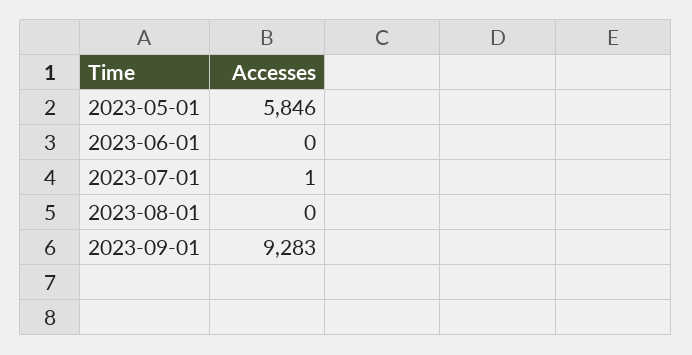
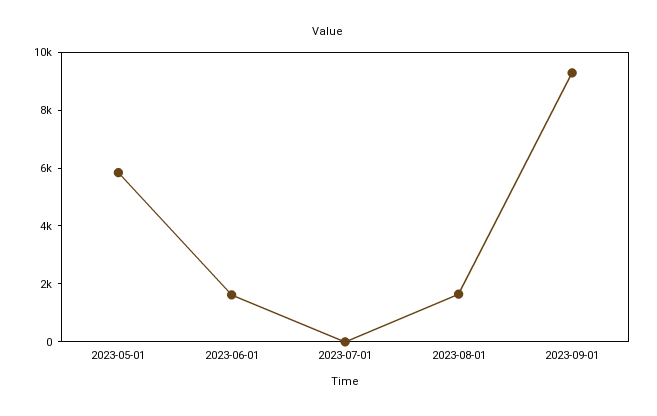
  {
    "2023-05-01": 5846,
-   "2023-06-01": 0,
+   "2023-06-01": 1500,
    "2023-07-01": 1,
-   "2023-08-01": 0,
+   "2023-08-01": 1500,
    "2023-09-01": 9283
  }

